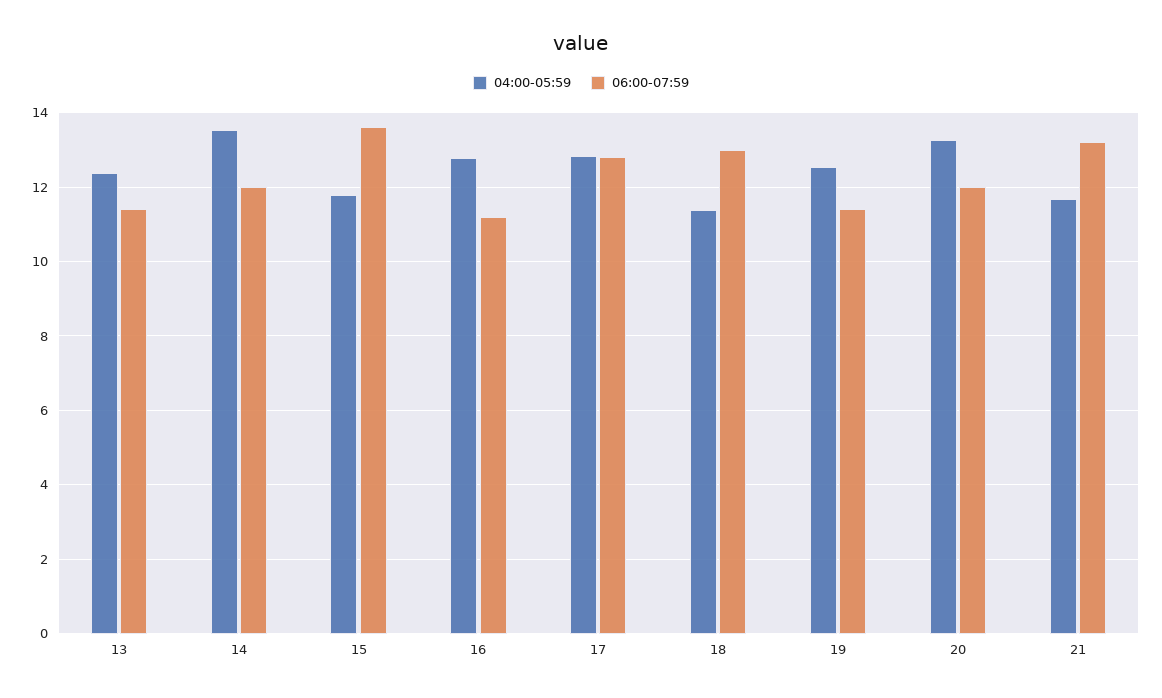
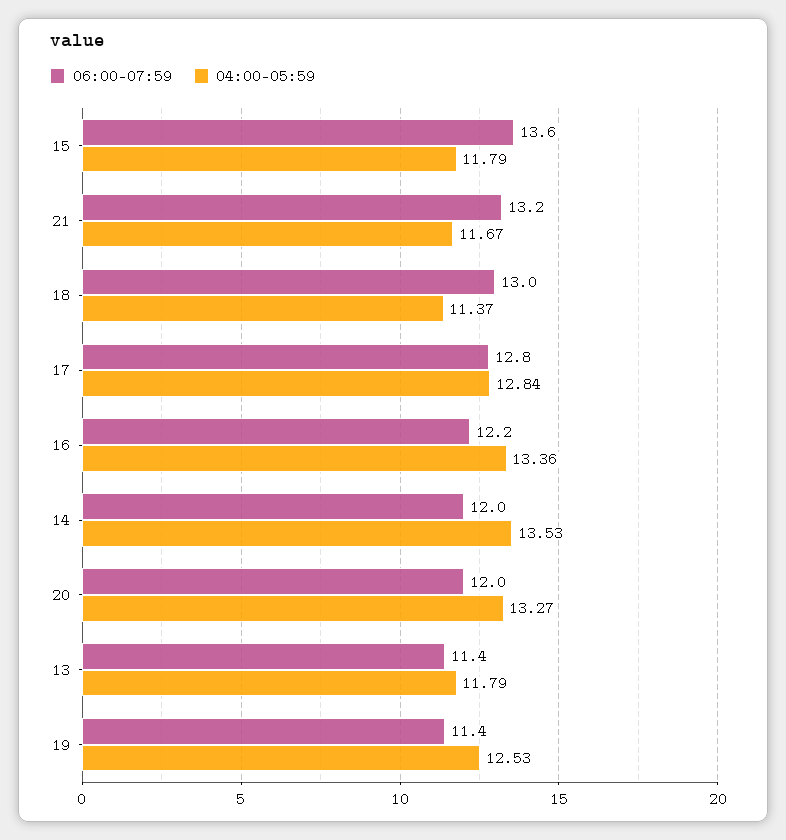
  {
    "04:00-05:59": {
-     "13": 12.4,
+     "13": 11.79,
      "14": 13.53,
      "15": 11.79,
-     "16": 12.8,
+     "16": 13.36,
      "17": 12.84,
      "18": 11.37,
      "19": 12.53,
      "20": 13.27,
      "21": 11.67
    },
    "06:00-07:59": {
      "13": 11.4,
      "14": 12,
      "15": 13.6,
-     "16": 11.2,
+     "16": 12.2,
      "17": 12.8,
      "18": 13,
      "19": 11.4,
      "20": 12,
      "21": 13.2
    }
  }

